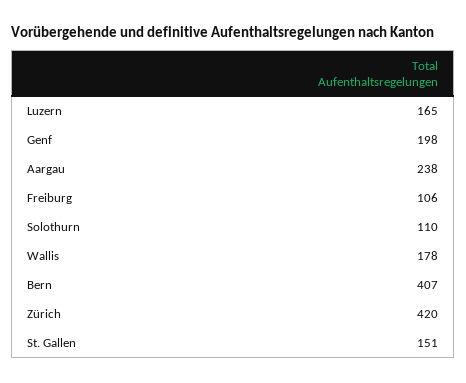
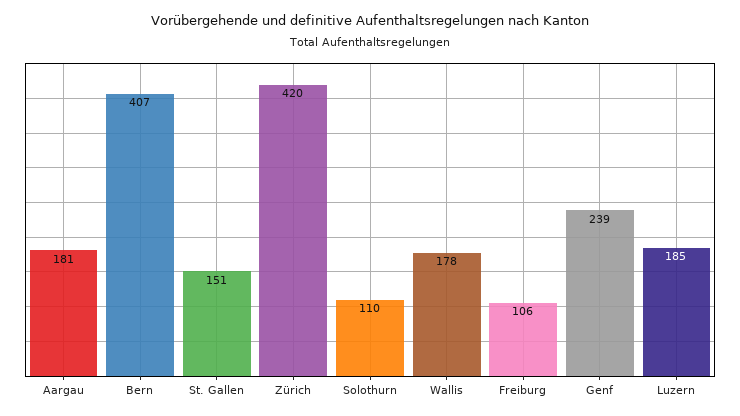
  {
-   "Luzern": 165,
+   "Luzern": 185,
-   "Genf": 198,
+   "Genf": 239,
-   "Aargau": 238,
+   "Aargau": 181,
    "Freiburg": 106,
    "Solothurn": 110,
    "Wallis": 178,
    "Bern": 407,
    "Zürich": 420,
    "St. Gallen": 151
  }

